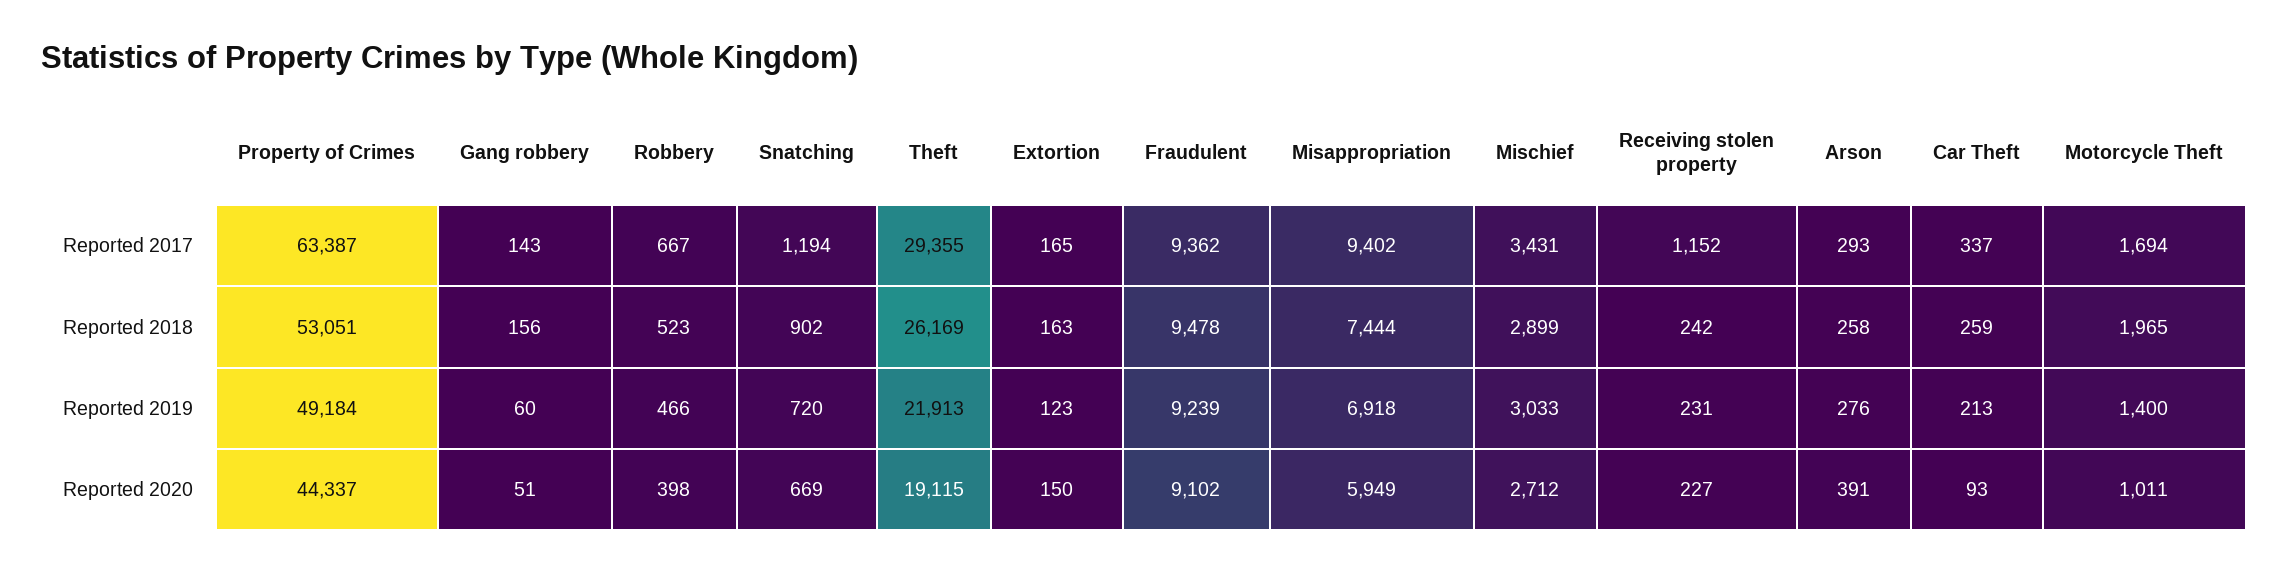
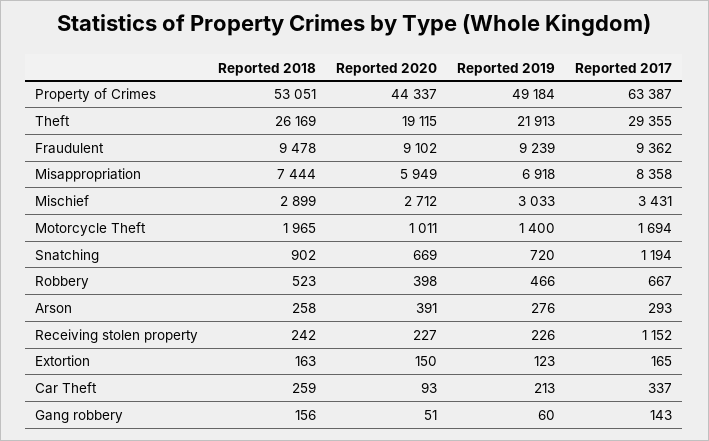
  {
    "Property of Crimes": {
      "Reported 2017": 63387,
      "Reported 2018": 53051,
      "Reported 2019": 49184,
      "Reported 2020": 44337
    },
    "Gang robbery": {
      "Reported 2017": 143,
      "Reported 2018": 156,
      "Reported 2019": 60,
      "Reported 2020": 51
    },
    "Robbery": {
      "Reported 2017": 667,
      "Reported 2018": 523,
      "Reported 2019": 466,
      "Reported 2020": 398
    },
    "Snatching": {
      "Reported 2017": 1194,
      "Reported 2018": 902,
      "Reported 2019": 720,
      "Reported 2020": 669
    },
    "Theft": {
      "Reported 2017": 29355,
      "Reported 2018": 26169,
      "Reported 2019": 21913,
      "Reported 2020": 19115
    },
    "Extortion": {
      "Reported 2017": 165,
      "Reported 2018": 163,
      "Reported 2019": 123,
      "Reported 2020": 150
    },
    "Fraudulent": {
      "Reported 2017": 9362,
      "Reported 2018": 9478,
      "Reported 2019": 9239,
      "Reported 2020": 9102
    },
    "Misappropriation": {
-     "Reported 2017": 9402,
+     "Reported 2017": 8358,
      "Reported 2018": 7444,
      "Reported 2019": 6918,
      "Reported 2020": 5949
    },
    "Mischief": {
      "Reported 2017": 3431,
      "Reported 2018": 2899,
      "Reported 2019": 3033,
      "Reported 2020": 2712
    },
    "Receiving stolen property": {
      "Reported 2017": 1152,
      "Reported 2018": 242,
-     "Reported 2019": 231,
+     "Reported 2019": 226,
      "Reported 2020": 227
    },
    "Arson": {
      "Reported 2017": 293,
      "Reported 2018": 258,
      "Reported 2019": 276,
      "Reported 2020": 391
    },
    "Car Theft": {
      "Reported 2017": 337,
      "Reported 2018": 259,
      "Reported 2019": 213,
      "Reported 2020": 93
    },
    "Motorcycle Theft": {
      "Reported 2017": 1694,
      "Reported 2018": 1965,
      "Reported 2019": 1400,
      "Reported 2020": 1011
    }
  }

